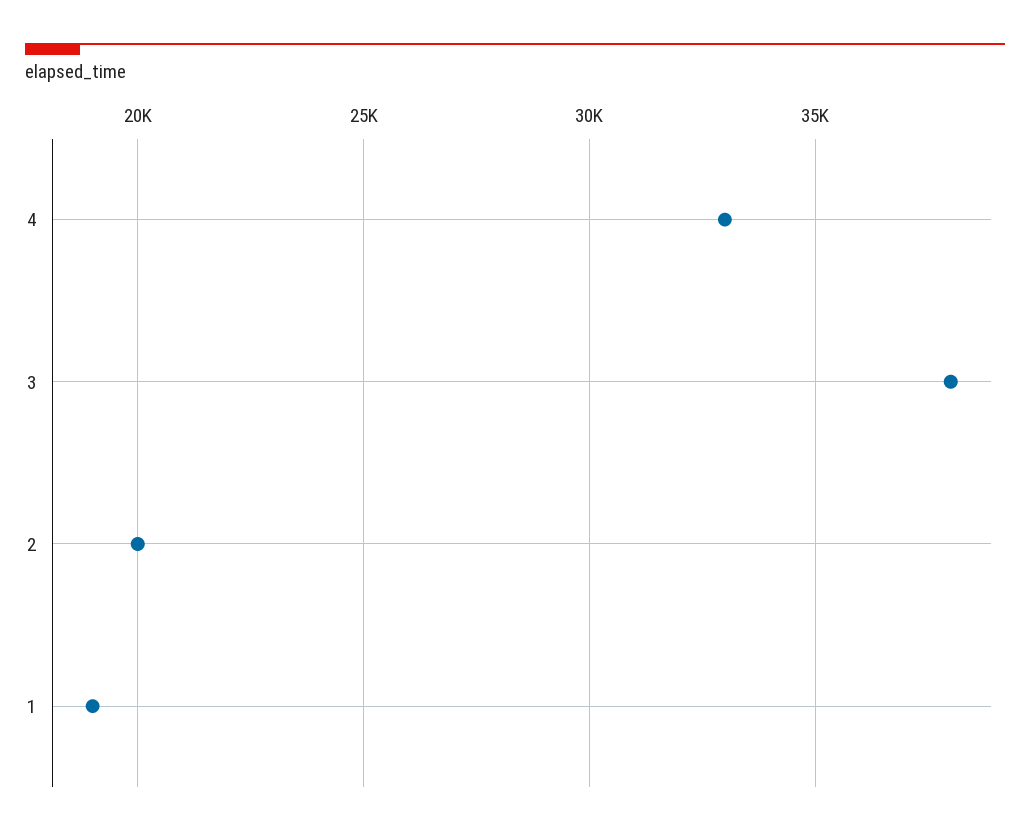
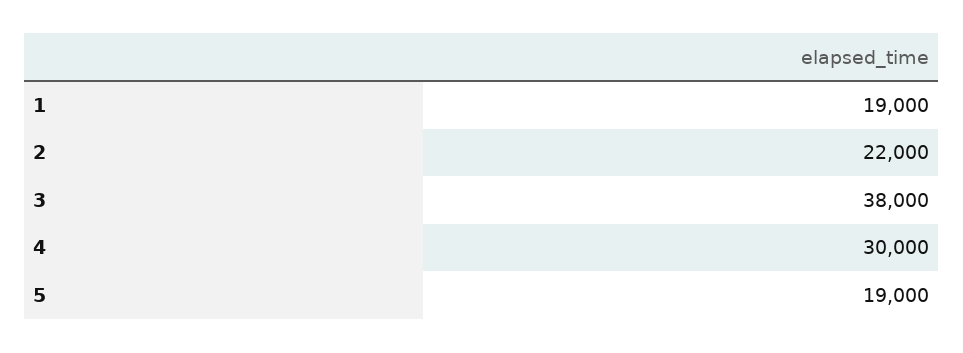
  {
-   "4": 33000,
+   "4": 30000,
    "3": 38000,
-   "2": 20000,
+   "2": 22000,
-   "1": 19000
+   "1": 19000,
+   "5": 19000
  }

